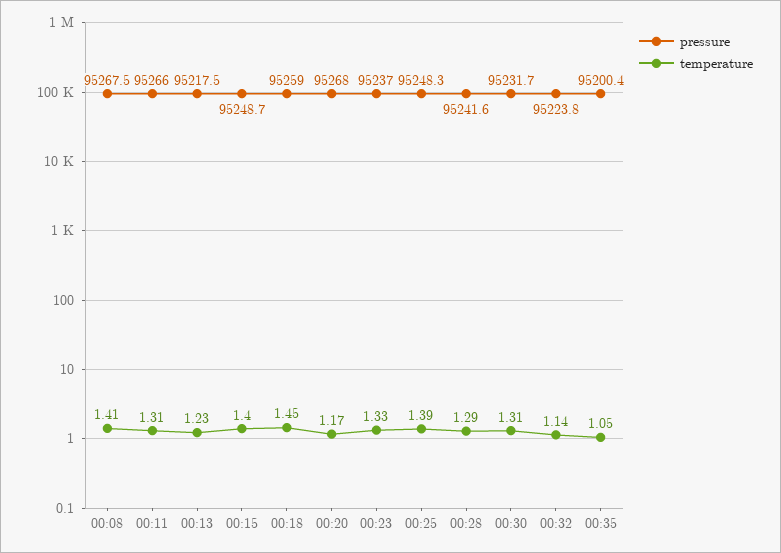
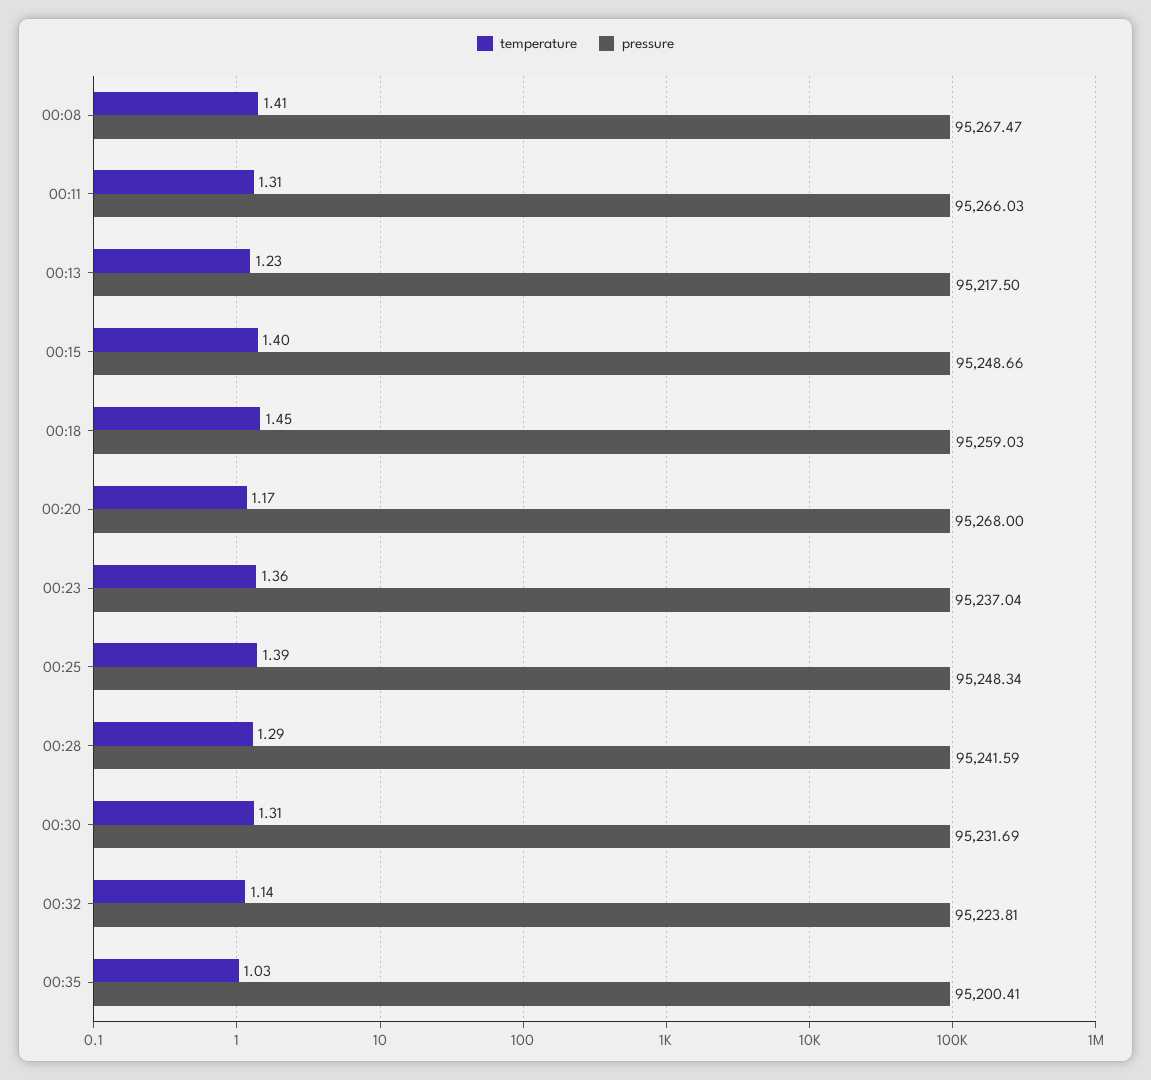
  {
    "pressure": {
      "00:08": 95267.47,
      "00:11": 95266.03,
      "00:13": 95217.5,
      "00:15": 95248.66,
      "00:18": 95259.03,
      "00:20": 95268,
      "00:23": 95237.04,
      "00:25": 95248.34,
      "00:28": 95241.59,
      "00:30": 95231.69,
      "00:32": 95223.81,
      "00:35": 95200.41
    },
    "temperature": {
      "00:08": 1.41,
      "00:11": 1.31,
      "00:13": 1.23,
      "00:15": 1.4,
      "00:18": 1.45,
      "00:20": 1.17,
-     "00:23": 1.33,
+     "00:23": 1.36,
      "00:25": 1.39,
      "00:28": 1.29,
      "00:30": 1.31,
      "00:32": 1.14,
-     "00:35": 1.05
+     "00:35": 1.03
    }
  }

